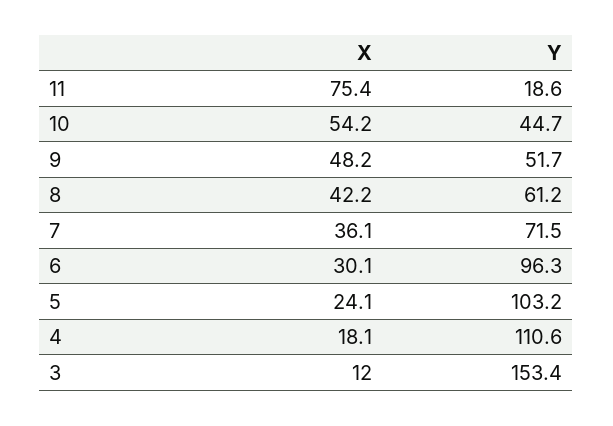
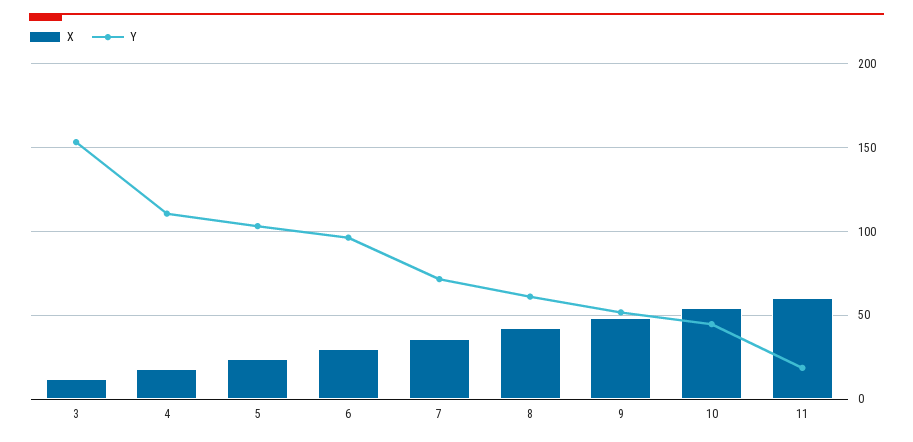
  {
    "X": {
-     "11": 75.4,
+     "11": 60,
      "10": 54.2,
      "9": 48.2,
      "8": 42.2,
      "7": 36.1,
      "6": 30.1,
      "5": 24.1,
      "4": 18.1,
      "3": 12
    },
    "Y": {
      "11": 18.6,
      "10": 44.7,
      "9": 51.7,
      "8": 61.2,
      "7": 71.5,
      "6": 96.3,
      "5": 103.2,
      "4": 110.6,
      "3": 153.4
    }
  }

